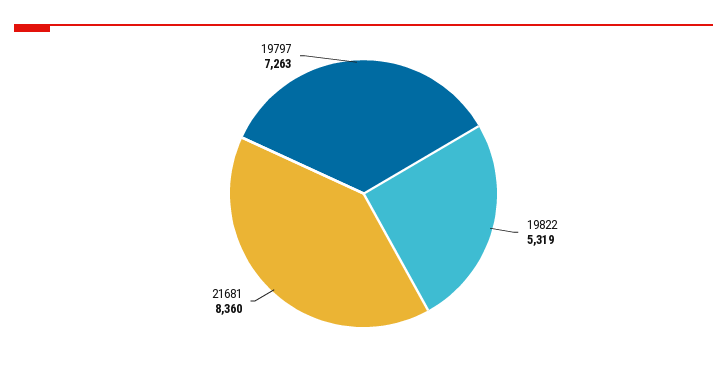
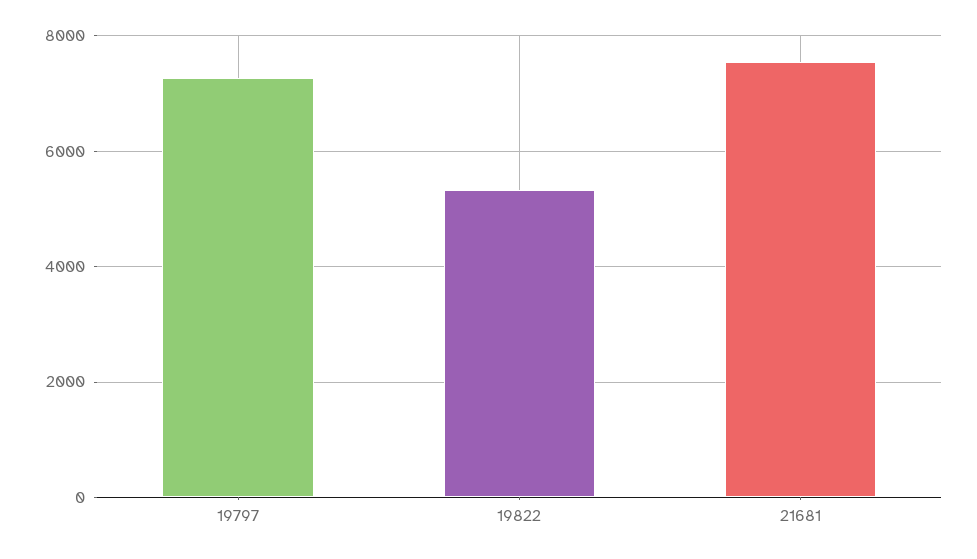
  {
    "19822": 5319,
-   "21681": 8360,
+   "21681": 7600,
    "19797": 7263
  }

